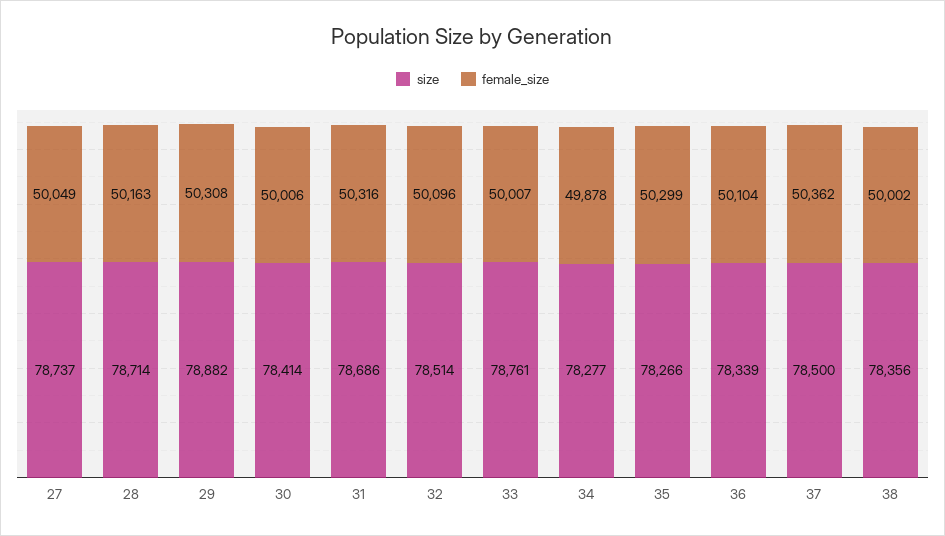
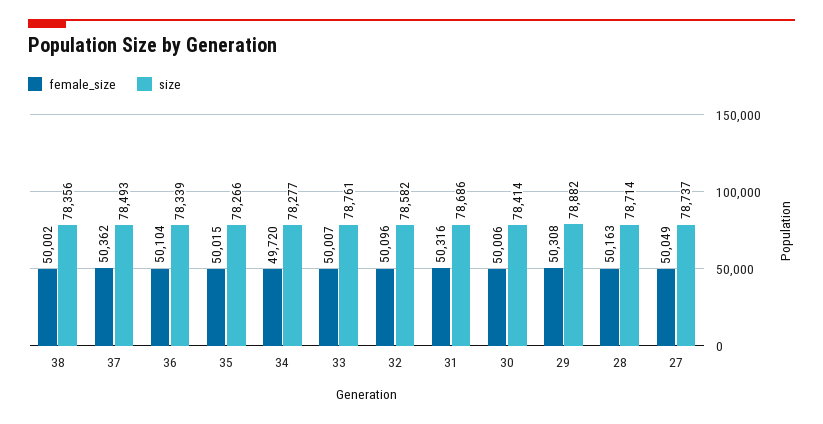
  {
    "size": {
      "27": 78737,
      "28": 78714,
      "29": 78882,
      "30": 78414,
      "31": 78686,
-     "32": 78514,
+     "32": 78582,
      "33": 78761,
      "34": 78277,
      "35": 78266,
      "36": 78339,
-     "37": 78500,
+     "37": 78493,
      "38": 78356
    },
    "female_size": {
      "27": 50049,
      "28": 50163,
      "29": 50308,
      "30": 50006,
      "31": 50316,
      "32": 50096,
      "33": 50007,
-     "34": 49878,
+     "34": 49720,
-     "35": 50299,
+     "35": 50015,
      "36": 50104,
      "37": 50362,
      "38": 50002
    }
  }

